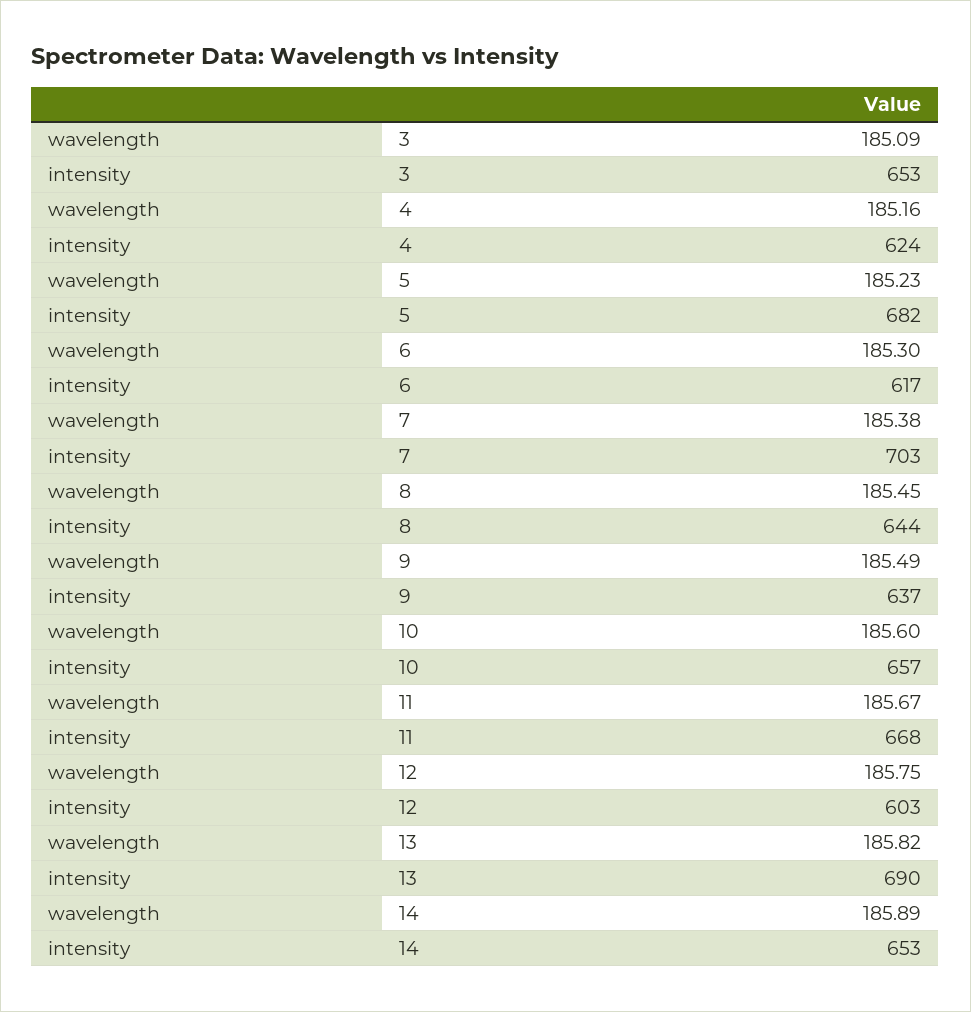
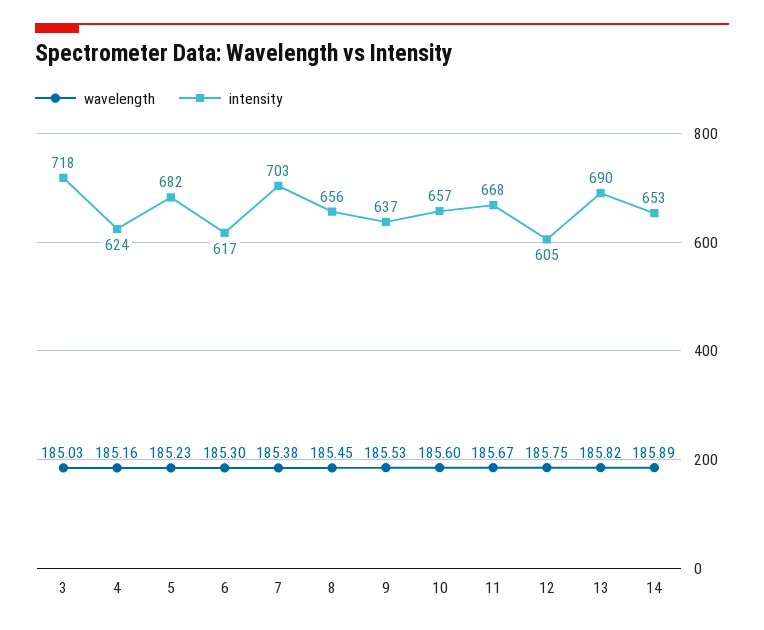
  {
    "wavelength": {
-     "3": 185.09,
+     "3": 185.03,
      "4": 185.16,
      "5": 185.23,
      "6": 185.3,
      "7": 185.38,
      "8": 185.45,
-     "9": 185.49,
+     "9": 185.53,
      "10": 185.6,
      "11": 185.67,
      "12": 185.75,
      "13": 185.82,
      "14": 185.89
    },
    "intensity": {
-     "3": 653,
+     "3": 718,
      "4": 624,
      "5": 682,
      "6": 617,
      "7": 703,
-     "8": 644,
+     "8": 656,
      "9": 637,
      "10": 657,
      "11": 668,
-     "12": 603,
+     "12": 605,
      "13": 690,
      "14": 653
    }
  }

